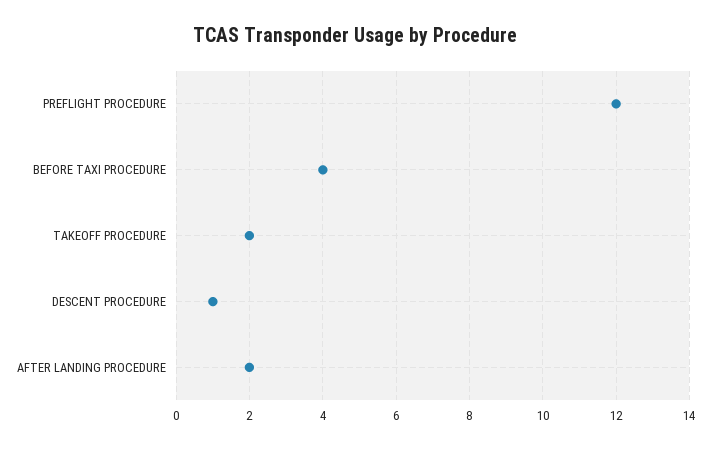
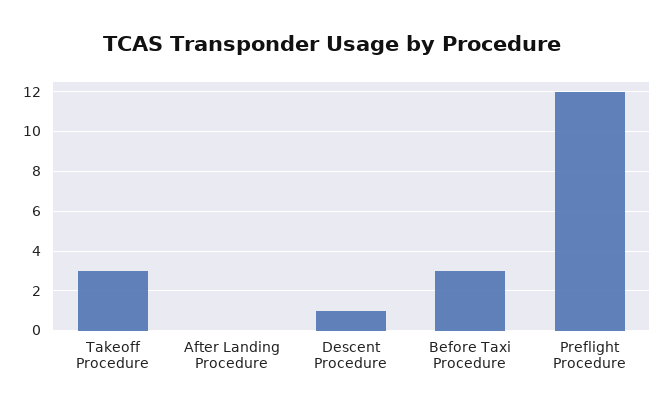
  {
    "PREFLIGHT PROCEDURE": 12,
-   "BEFORE TAXI PROCEDURE": 4,
+   "BEFORE TAXI PROCEDURE": 3,
-   "TAKEOFF PROCEDURE": 2,
+   "TAKEOFF PROCEDURE": 3,
    "DESCENT PROCEDURE": 1,
-   "AFTER LANDING PROCEDURE": 2
+   "AFTER LANDING PROCEDURE": 0
  }

